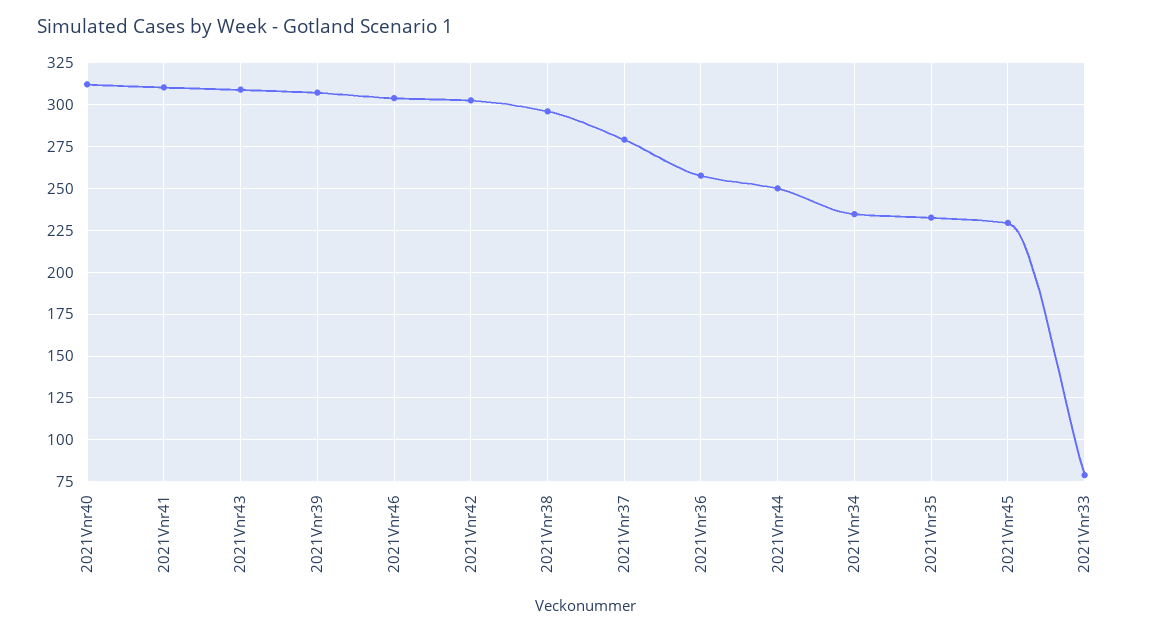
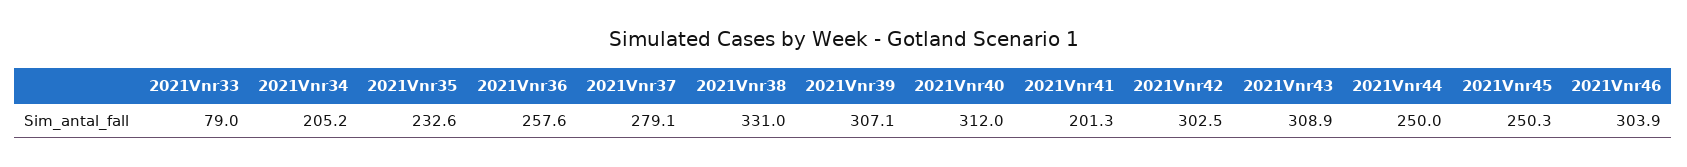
  {
    "2021Vnr40": 312,
-   "2021Vnr41": 310,
+   "2021Vnr41": 201.3,
    "2021Vnr43": 308.9,
    "2021Vnr39": 307.1,
    "2021Vnr46": 303.9,
    "2021Vnr42": 302.5,
-   "2021Vnr38": 295,
+   "2021Vnr38": 331,
    "2021Vnr37": 279.1,
    "2021Vnr36": 257.6,
    "2021Vnr44": 250,
-   "2021Vnr34": 235,
+   "2021Vnr34": 205.2,
    "2021Vnr35": 232.6,
-   "2021Vnr45": 230,
+   "2021Vnr45": 250.3,
    "2021Vnr33": 79
  }

